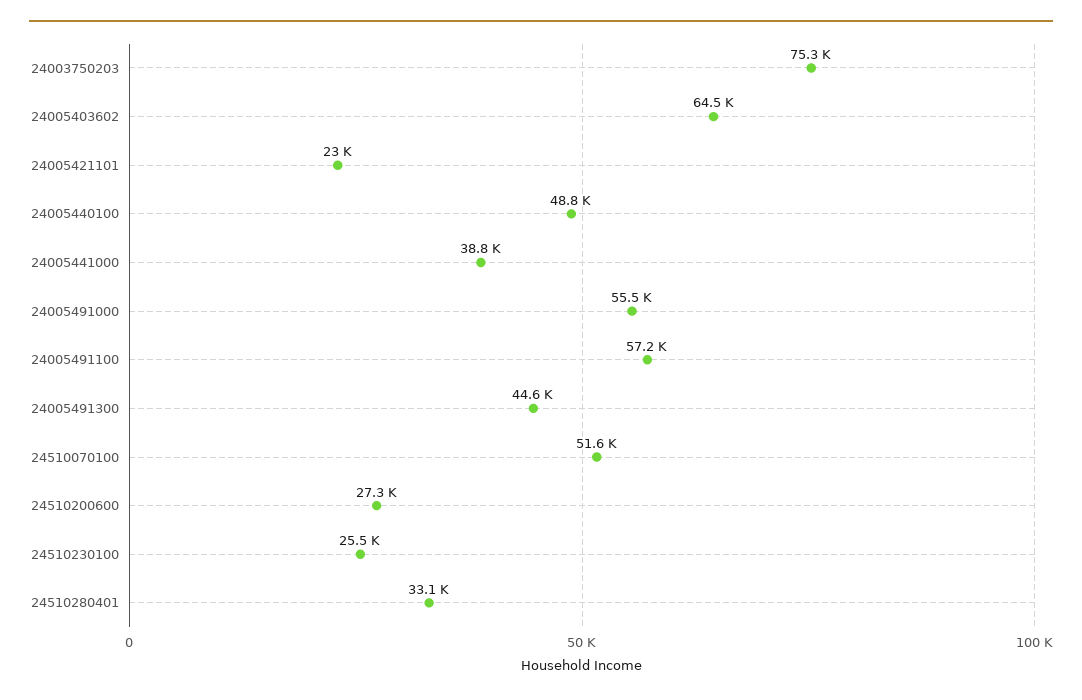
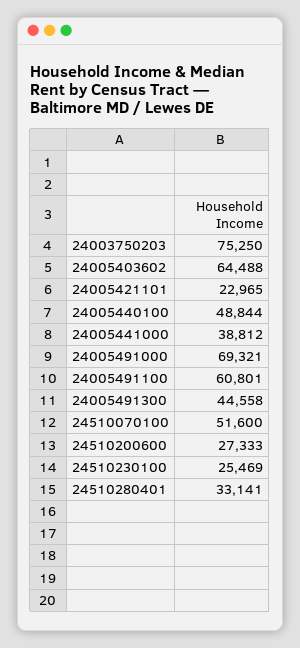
  {
    "24003750203": 75250,
    "24005403602": 64488,
    "24005421101": 22965,
    "24005440100": 48844,
    "24005441000": 38812,
-   "24005491000": 55500,
+   "24005491000": 69321,
-   "24005491100": 57200,
+   "24005491100": 60801,
    "24005491300": 44558,
    "24510070100": 51600,
    "24510200600": 27333,
    "24510230100": 25469,
    "24510280401": 33141
  }

